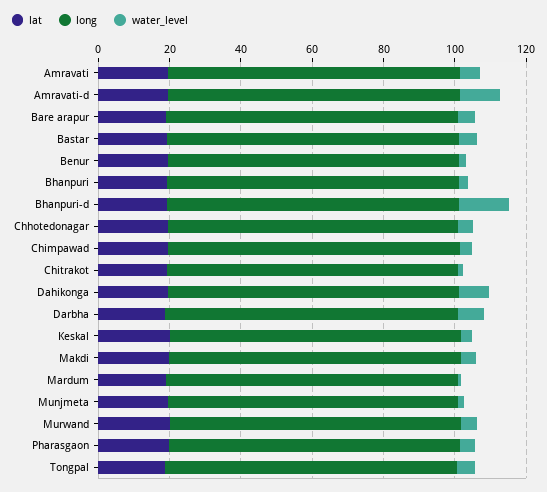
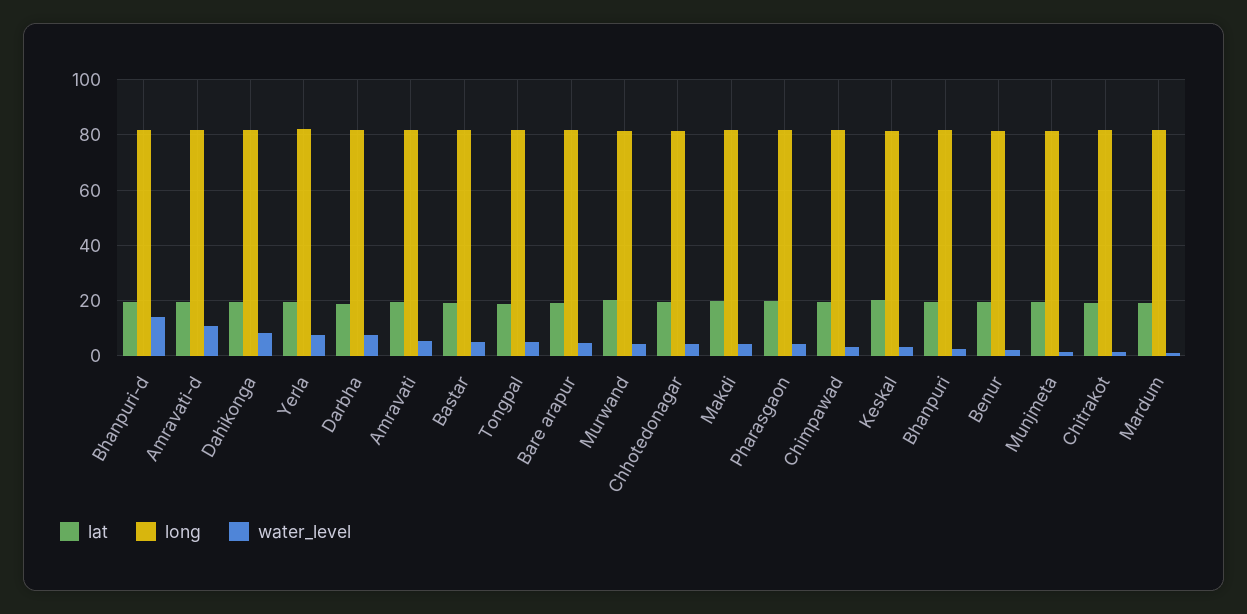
  {
    "lat": {
      "Amravati": 20,
      "Amravati-d": 20,
      "Bare arapur": 20,
      "Bastar": 20,
      "Benur": 20,
      "Bhanpuri": 20,
      "Bhanpuri-d": 20,
      "Chhotedonagar": 20,
      "Chimpawad": 20,
      "Chitrakot": 20,
      "Dahikonga": 20,
      "Darbha": 20,
      "Keskal": 20,
      "Makdi": 20,
      "Mardum": 20,
      "Munjmeta": 20,
      "Murwand": 20,
      "Pharasgaon": 20,
-     "Tongpal": 17.5
+     "Tongpal": 17.5,
+     "Yerla": 20
    },
    "long": {
      "Amravati": 82.5,
      "Amravati-d": 82.5,
      "Bare arapur": 82.5,
      "Bastar": 82.5,
      "Benur": 82.5,
      "Bhanpuri": 82.5,
      "Bhanpuri-d": 82.5,
      "Chhotedonagar": 82.5,
      "Chimpawad": 82.5,
      "Chitrakot": 82.5,
      "Dahikonga": 82.5,
      "Darbha": 82.5,
      "Keskal": 82.5,
      "Makdi": 82.5,
      "Mardum": 82.5,
      "Munjmeta": 82.5,
      "Murwand": 82.5,
      "Pharasgaon": 82.5,
-     "Tongpal": 82.5
+     "Tongpal": 82.5,
+     "Yerla": 82.5
    },
    "water_level": {
      "Amravati": 5,
      "Amravati-d": 10,
      "Bare arapur": 5,
      "Bastar": 5,
      "Benur": 2.5,
      "Bhanpuri": 2.5,
      "Bhanpuri-d": 15,
      "Chhotedonagar": 5,
      "Chimpawad": 2.5,
      "Chitrakot": 2.5,
      "Dahikonga": 7.5,
      "Darbha": 7.5,
      "Keskal": 2.5,
      "Makdi": 5,
      "Mardum": 0,
      "Munjmeta": 2.5,
      "Murwand": 5,
      "Pharasgaon": 5,
-     "Tongpal": 5
+     "Tongpal": 5,
+     "Yerla": 7.5
    }
  }

